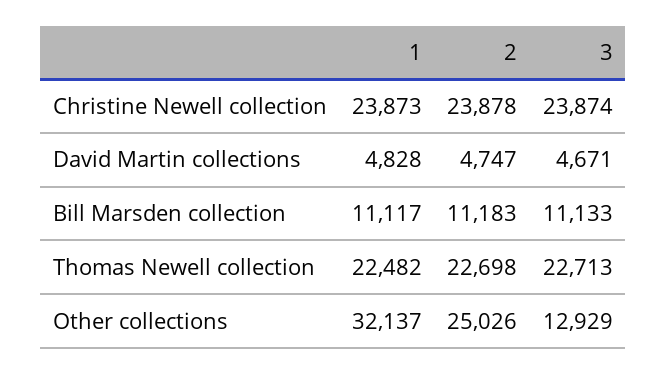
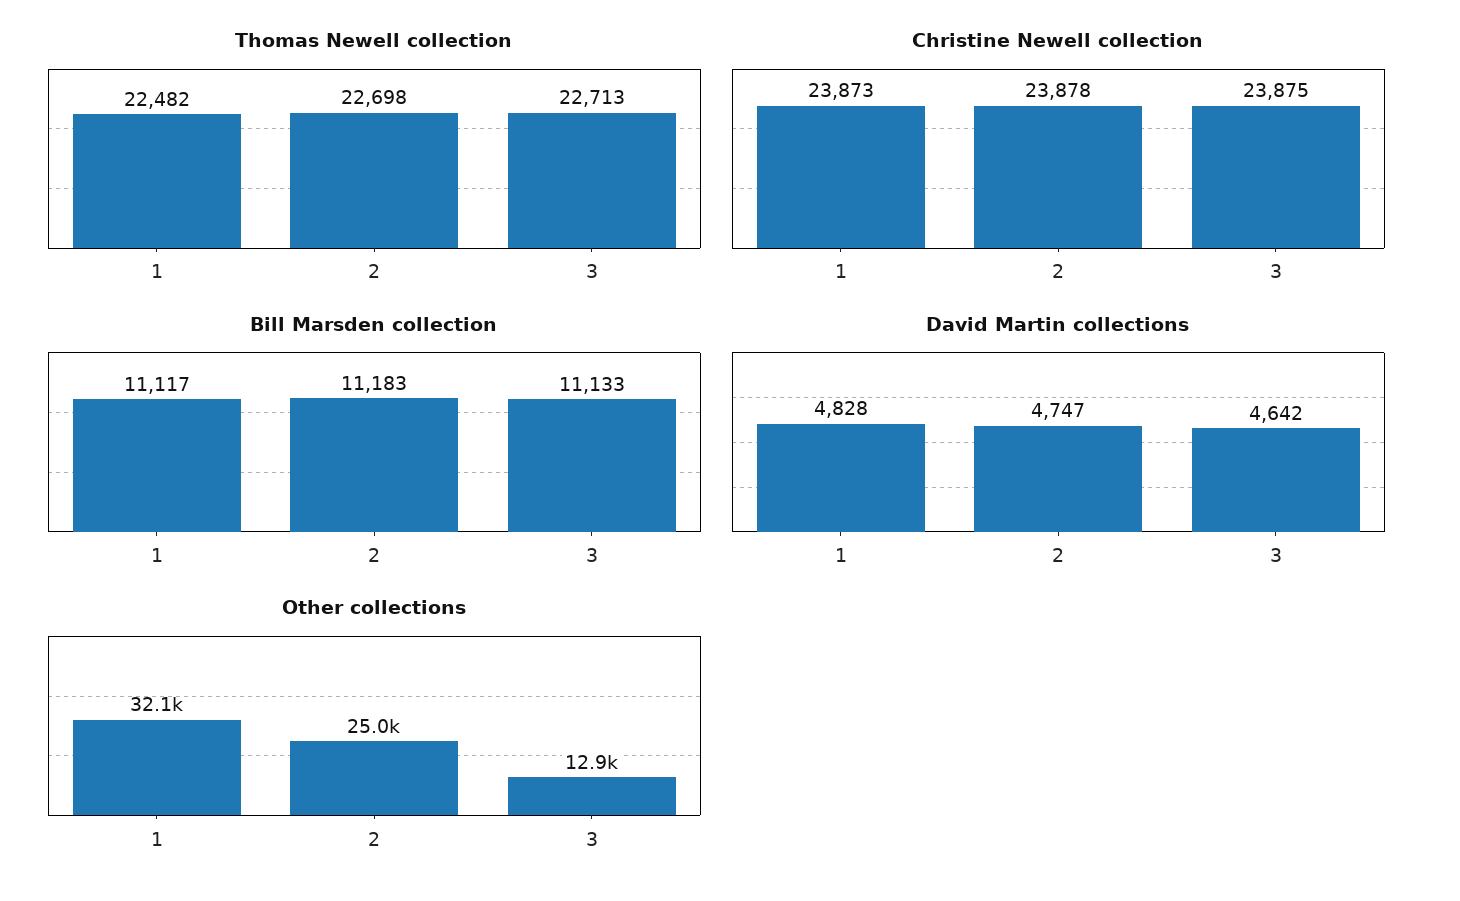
  {
    "Christine Newell collection": {
      "1": 23873,
      "2": 23878,
-     "3": 23874
+     "3": 23875
    },
    "David Martin collections": {
      "1": 4828,
      "2": 4747,
-     "3": 4671
+     "3": 4642
    },
    "Bill Marsden collection": {
      "1": 11117,
      "2": 11183,
      "3": 11133
    },
    "Thomas Newell collection": {
      "1": 22482,
      "2": 22698,
      "3": 22713
    },
    "Other collections": {
      "1": 32137,
      "2": 25026,
      "3": 12929
    }
  }

